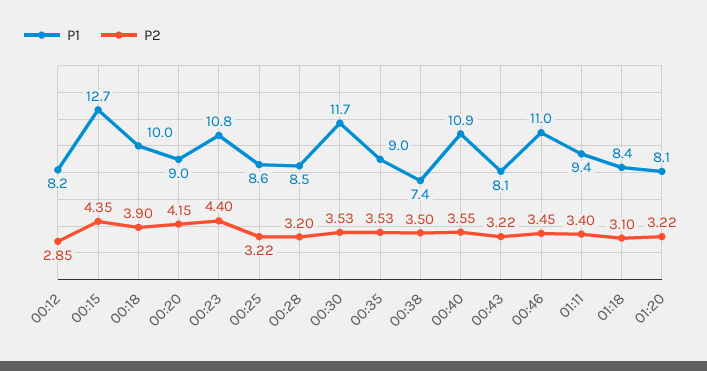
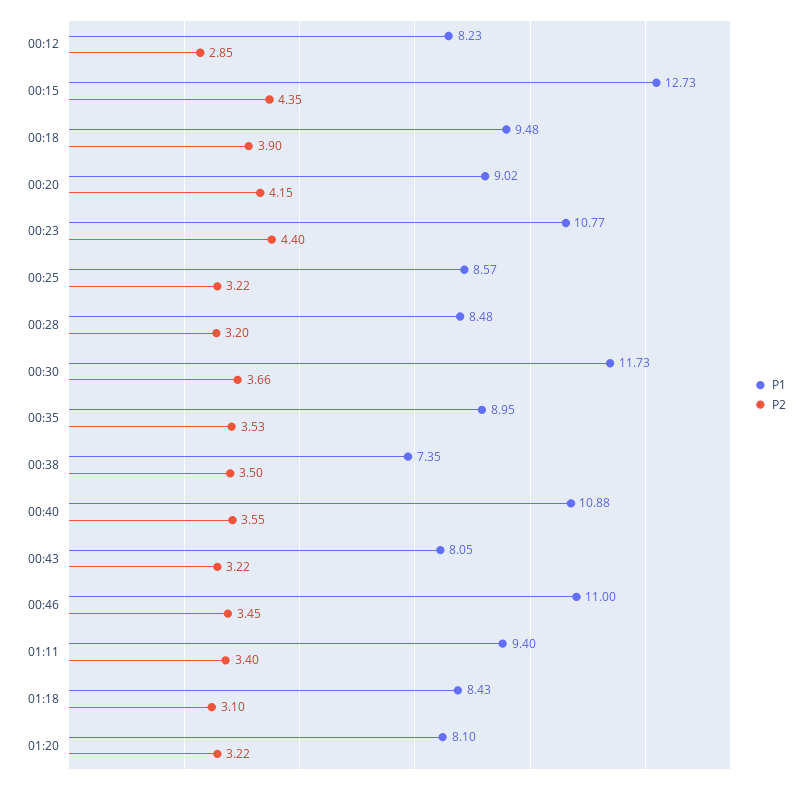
  {
    "P1": {
      "00:12": 8.23,
      "00:15": 12.73,
-     "00:18": 10,
+     "00:18": 9.48,
      "00:20": 9.02,
      "00:23": 10.77,
      "00:25": 8.57,
      "00:28": 8.48,
      "00:30": 11.73,
      "00:35": 8.95,
      "00:38": 7.35,
      "00:40": 10.88,
      "00:43": 8.05,
      "00:46": 11,
      "01:11": 9.4,
      "01:18": 8.43,
      "01:20": 8.1
    },
    "P2": {
      "00:12": 2.85,
      "00:15": 4.35,
      "00:18": 3.9,
      "00:20": 4.15,
      "00:23": 4.4,
      "00:25": 3.22,
      "00:28": 3.2,
-     "00:30": 3.53,
+     "00:30": 3.66,
      "00:35": 3.53,
      "00:38": 3.5,
      "00:40": 3.55,
      "00:43": 3.22,
      "00:46": 3.45,
      "01:11": 3.4,
      "01:18": 3.1,
      "01:20": 3.22
    }
  }

